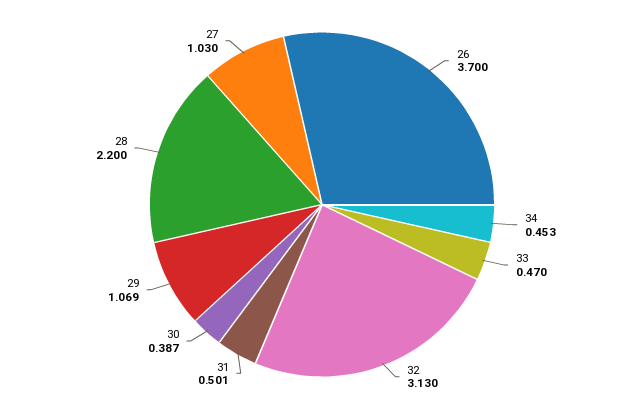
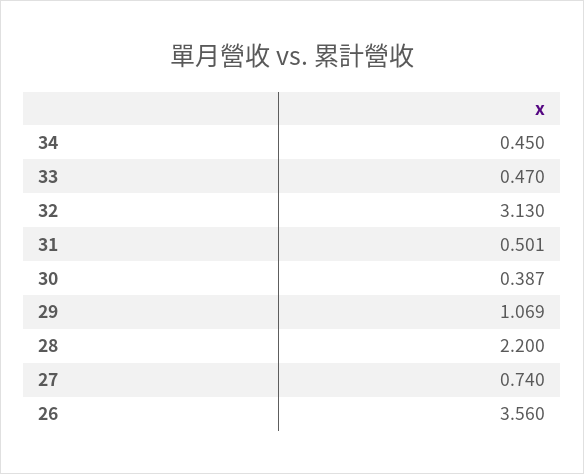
  {
-   "26": 3.7,
+   "26": 3.56,
-   "34": 0.453,
+   "34": 0.45,
    "33": 0.47,
    "32": 3.13,
    "31": 0.501,
    "30": 0.387,
    "29": 1.069,
    "28": 2.2,
-   "27": 1.03
+   "27": 0.74
  }

